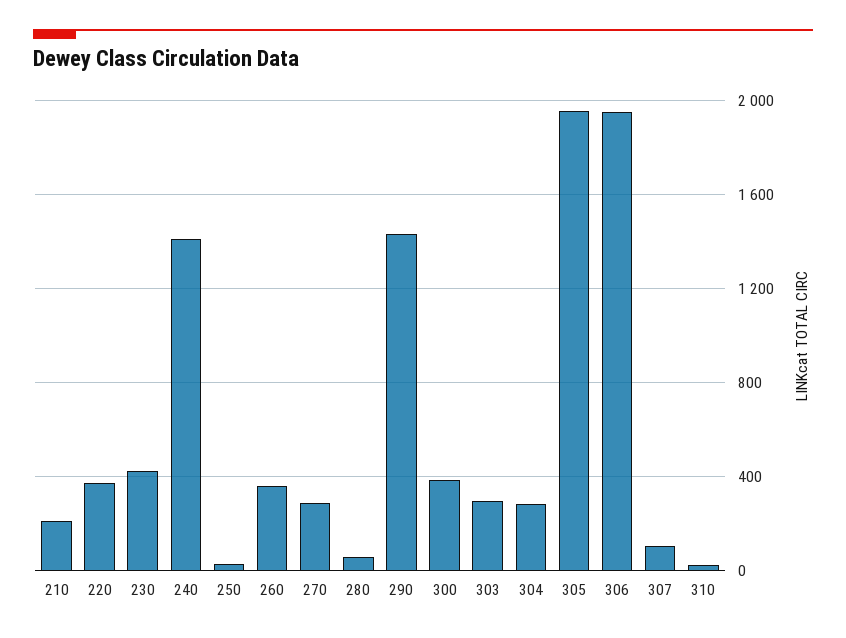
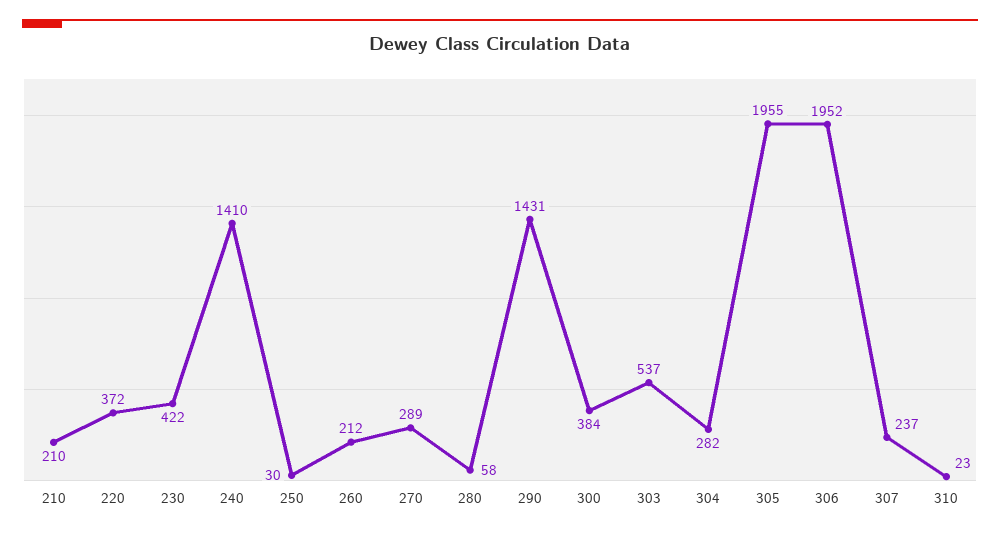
  {
    "210": 210,
    "220": 372,
    "230": 422,
    "240": 1410,
    "250": 30,
-   "260": 350,
+   "260": 212,
    "270": 289,
    "280": 58,
    "290": 1431,
    "300": 384,
-   "303": 300,
+   "303": 537,
    "304": 282,
    "305": 1955,
    "306": 1952,
-   "307": 100,
+   "307": 237,
    "310": 23
  }

